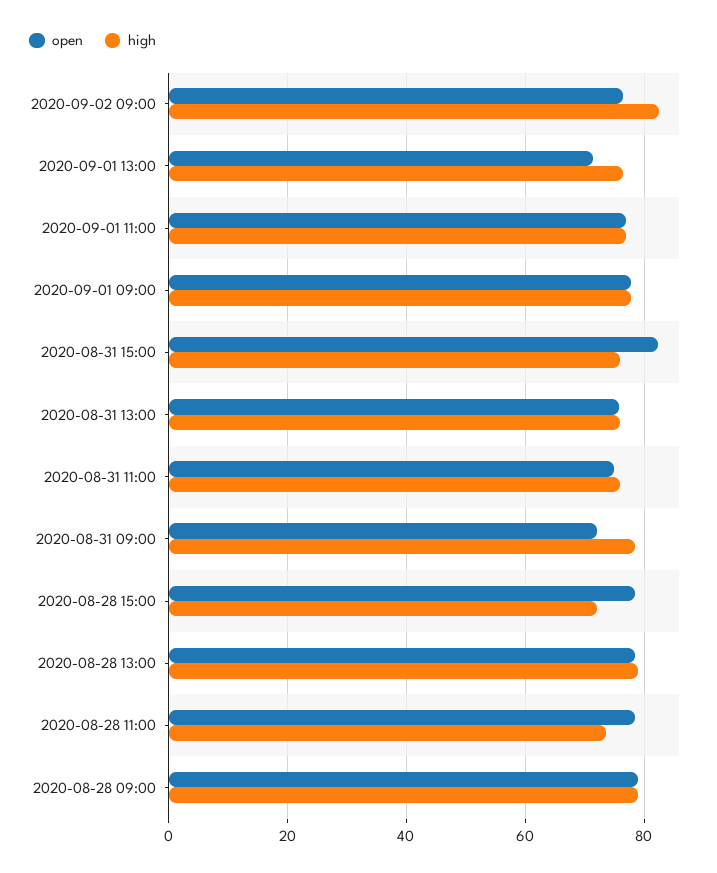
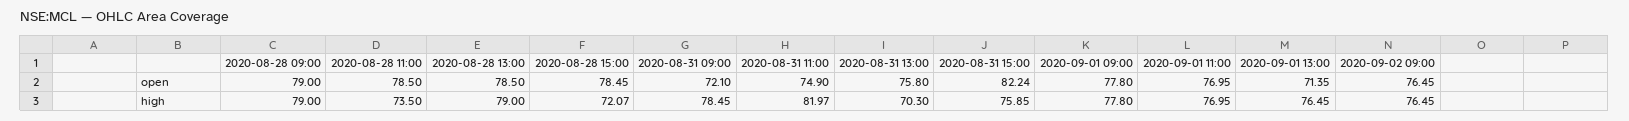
  {
    "open": {
      "2020-09-02 09:00": 76.45,
      "2020-09-01 13:00": 71.35,
      "2020-09-01 11:00": 76.95,
      "2020-09-01 09:00": 77.8,
      "2020-08-31 15:00": 82.24,
      "2020-08-31 13:00": 75.8,
      "2020-08-31 11:00": 74.9,
      "2020-08-31 09:00": 72.1,
      "2020-08-28 15:00": 78.45,
      "2020-08-28 13:00": 78.5,
      "2020-08-28 11:00": 78.5,
      "2020-08-28 09:00": 79
    },
    "high": {
-     "2020-09-02 09:00": 82,
+     "2020-09-02 09:00": 76.45,
      "2020-09-01 13:00": 76.45,
      "2020-09-01 11:00": 76.95,
      "2020-09-01 09:00": 77.8,
      "2020-08-31 15:00": 75.85,
-     "2020-08-31 13:00": 76,
+     "2020-08-31 13:00": 70.3,
-     "2020-08-31 11:00": 76,
+     "2020-08-31 11:00": 81.97,
      "2020-08-31 09:00": 78.45,
      "2020-08-28 15:00": 72.07,
      "2020-08-28 13:00": 79,
      "2020-08-28 11:00": 73.5,
      "2020-08-28 09:00": 79
    }
  }

